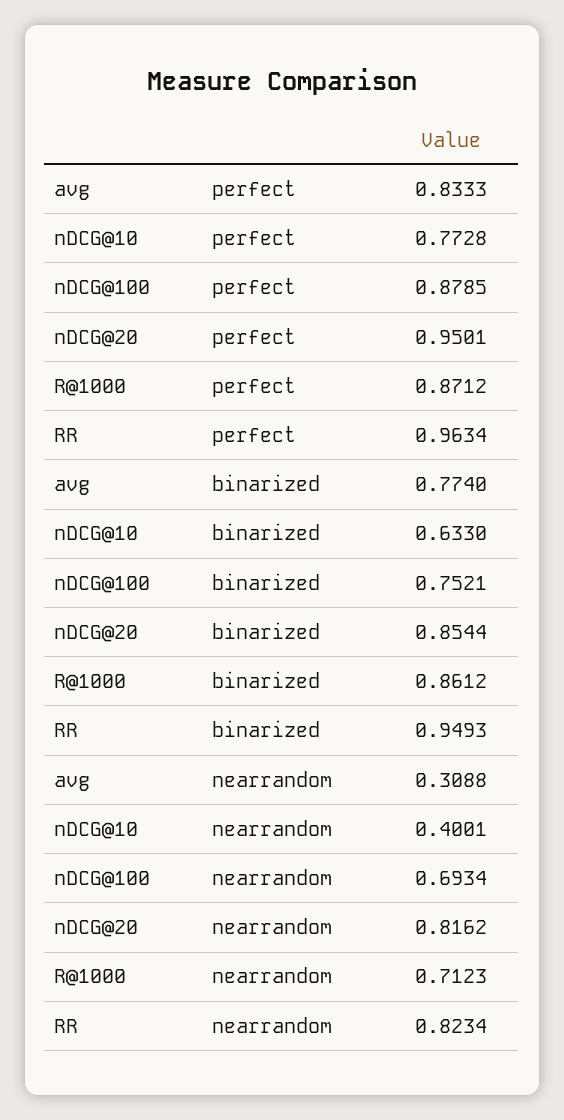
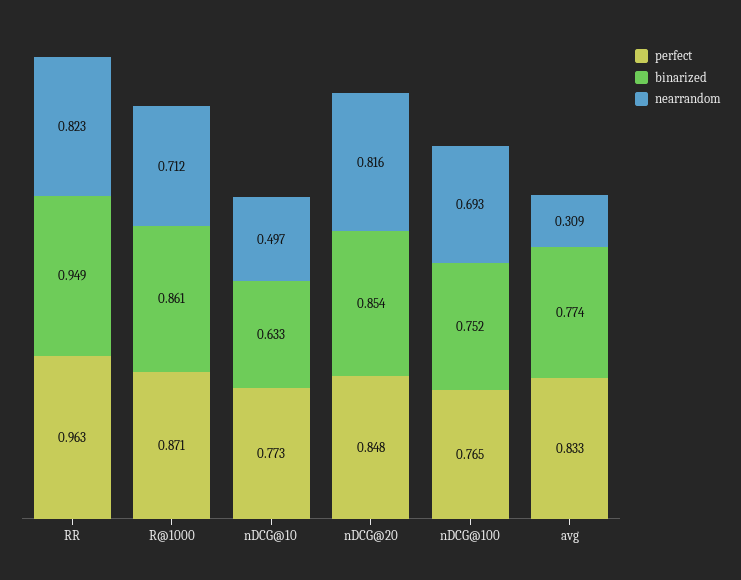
  {
    "perfect": {
      "avg": 0.8333,
      "nDCG@10": 0.7728,
-     "nDCG@100": 0.8785,
+     "nDCG@100": 0.765,
-     "nDCG@20": 0.9501,
+     "nDCG@20": 0.848,
      "R@1000": 0.8712,
      "RR": 0.9634
    },
    "binarized": {
      "avg": 0.774,
      "nDCG@10": 0.633,
      "nDCG@100": 0.7521,
      "nDCG@20": 0.8544,
      "R@1000": 0.8612,
      "RR": 0.9493
    },
    "nearrandom": {
      "avg": 0.3088,
-     "nDCG@10": 0.4001,
+     "nDCG@10": 0.497,
      "nDCG@100": 0.6934,
      "nDCG@20": 0.8162,
      "R@1000": 0.7123,
      "RR": 0.8234
    }
  }

